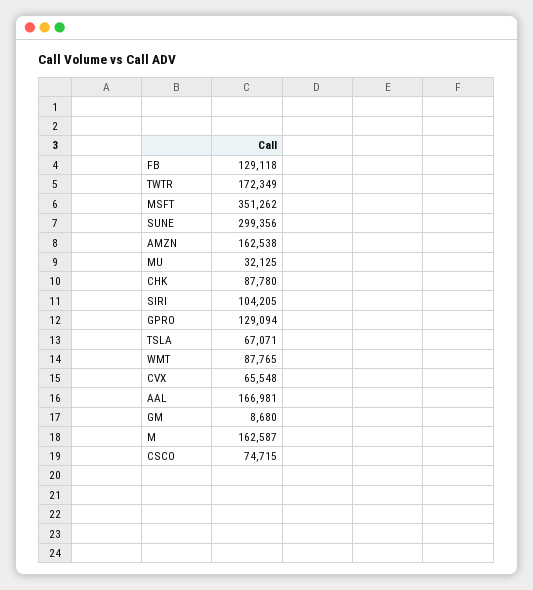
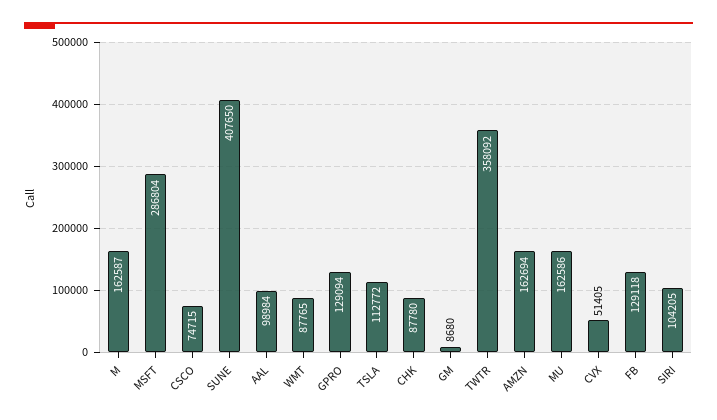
  {
    "FB": 129118,
-   "TWTR": 172349,
+   "TWTR": 358092,
-   "MSFT": 351262,
+   "MSFT": 286804,
-   "SUNE": 299356,
+   "SUNE": 407650,
-   "AMZN": 162538,
+   "AMZN": 162694,
-   "MU": 32125,
+   "MU": 162586,
    "CHK": 87780,
    "SIRI": 104205,
    "GPRO": 129094,
-   "TSLA": 67071,
+   "TSLA": 112772,
    "WMT": 87765,
-   "CVX": 65548,
+   "CVX": 51405,
-   "AAL": 166981,
+   "AAL": 98984,
    "GM": 8680,
    "M": 162587,
    "CSCO": 74715
  }

